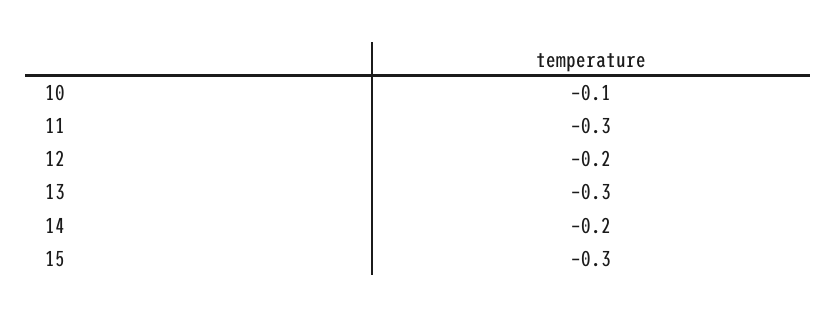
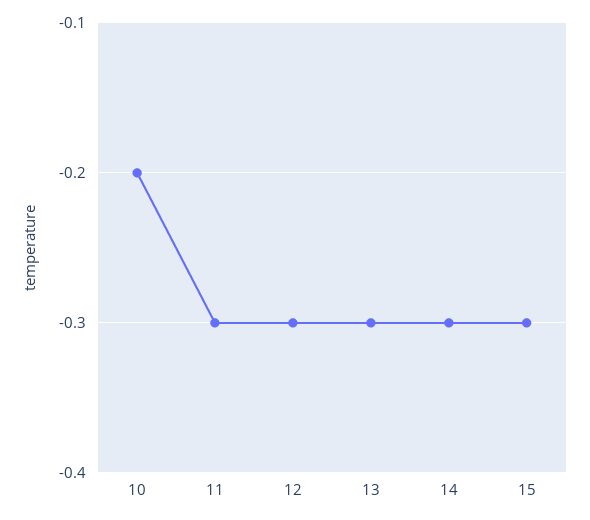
  {
-   "10": -0.1,
+   "10": -0.2,
    "11": -0.3,
-   "12": -0.2,
+   "12": -0.3,
    "13": -0.3,
-   "14": -0.2,
+   "14": -0.3,
    "15": -0.3
  }

